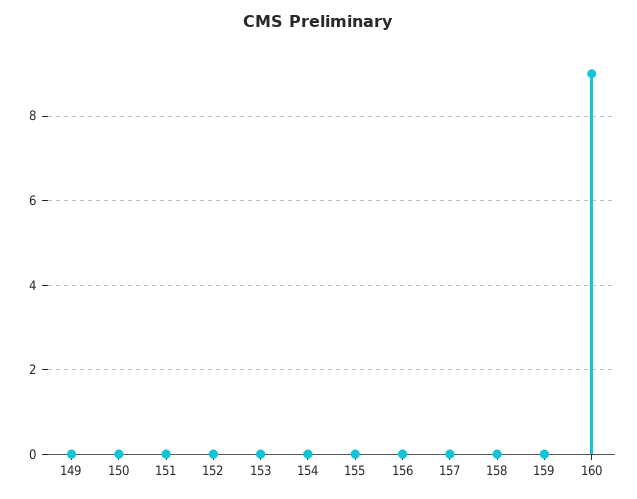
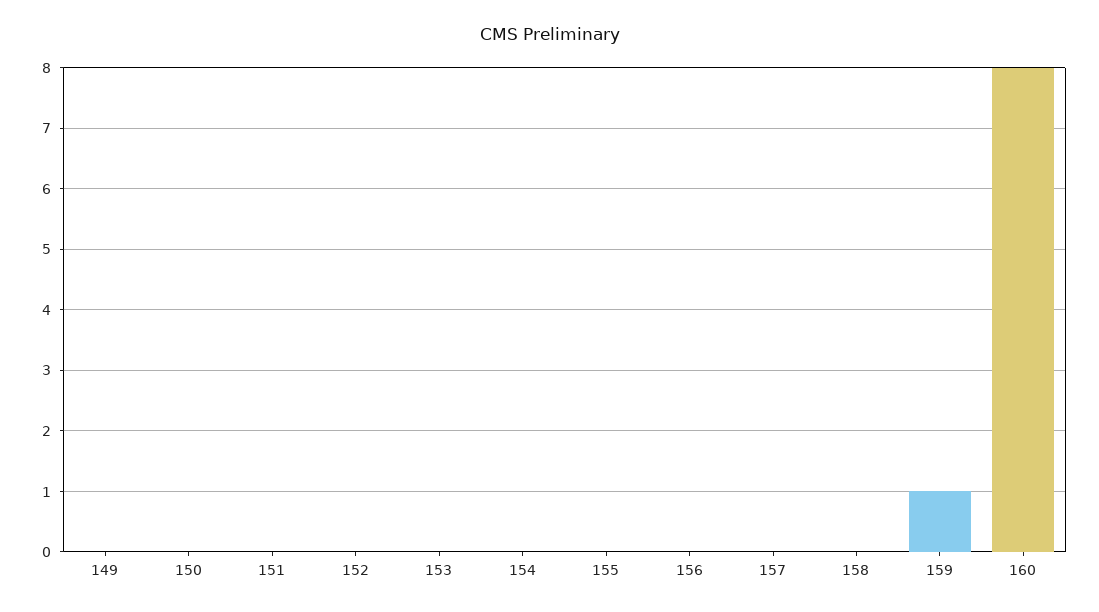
  {
    "149": 0,
    "150": 0,
    "151": 0,
    "152": 0,
    "153": 0,
    "154": 0,
    "155": 0,
    "156": 0,
    "157": 0,
    "158": 0,
-   "159": 0,
+   "159": 1,
-   "160": 9
+   "160": 8
  }

